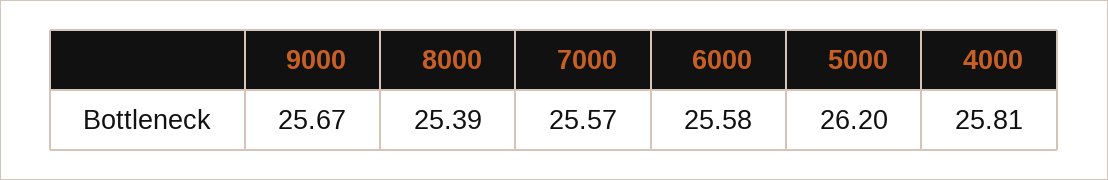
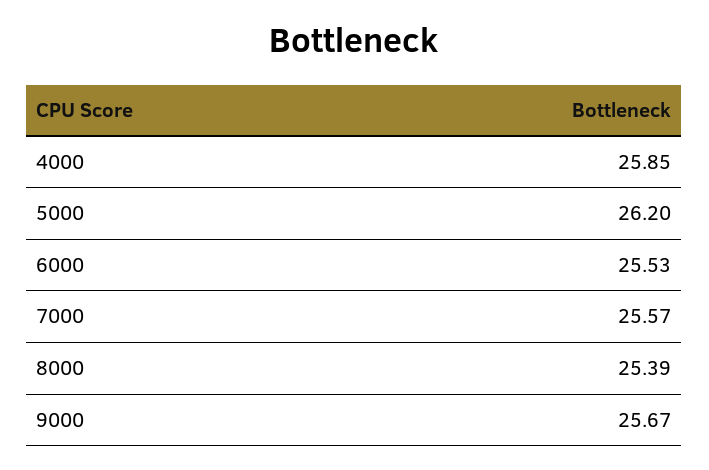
  {
    "9000": 25.67,
    "8000": 25.39,
    "7000": 25.57,
-   "6000": 25.58,
+   "6000": 25.53,
    "5000": 26.2,
-   "4000": 25.81
+   "4000": 25.85
  }

